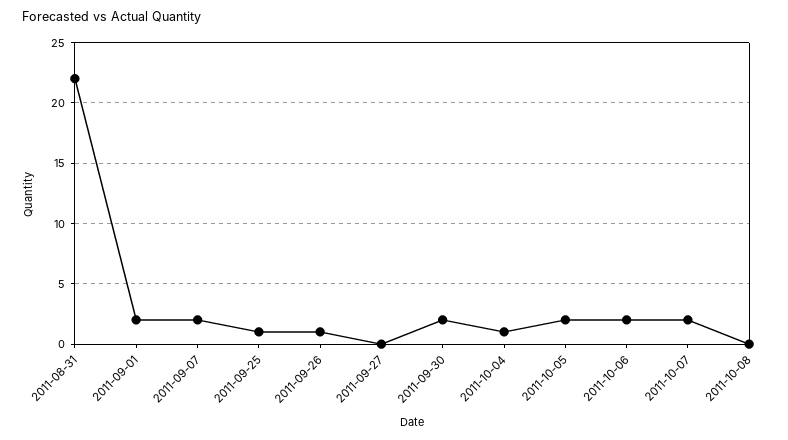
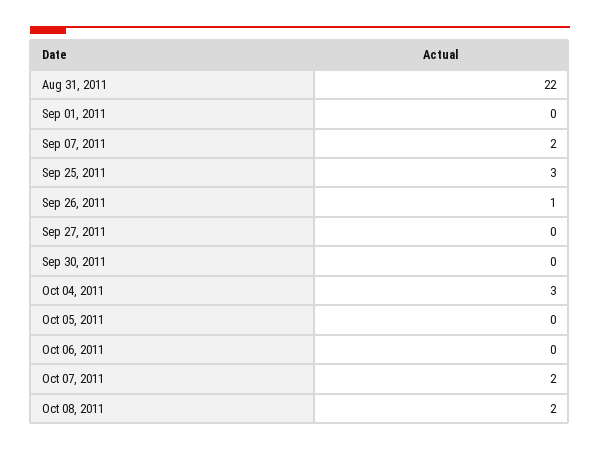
  {
    "2011-08-31": 22,
-   "2011-09-01": 2,
+   "2011-09-01": 0,
    "2011-09-07": 2,
-   "2011-09-25": 1,
+   "2011-09-25": 3,
    "2011-09-26": 1,
    "2011-09-27": 0,
-   "2011-09-30": 2,
+   "2011-09-30": 0,
-   "2011-10-04": 1,
+   "2011-10-04": 3,
-   "2011-10-05": 2,
+   "2011-10-05": 0,
-   "2011-10-06": 2,
+   "2011-10-06": 0,
    "2011-10-07": 2,
-   "2011-10-08": 0
+   "2011-10-08": 2
  }

